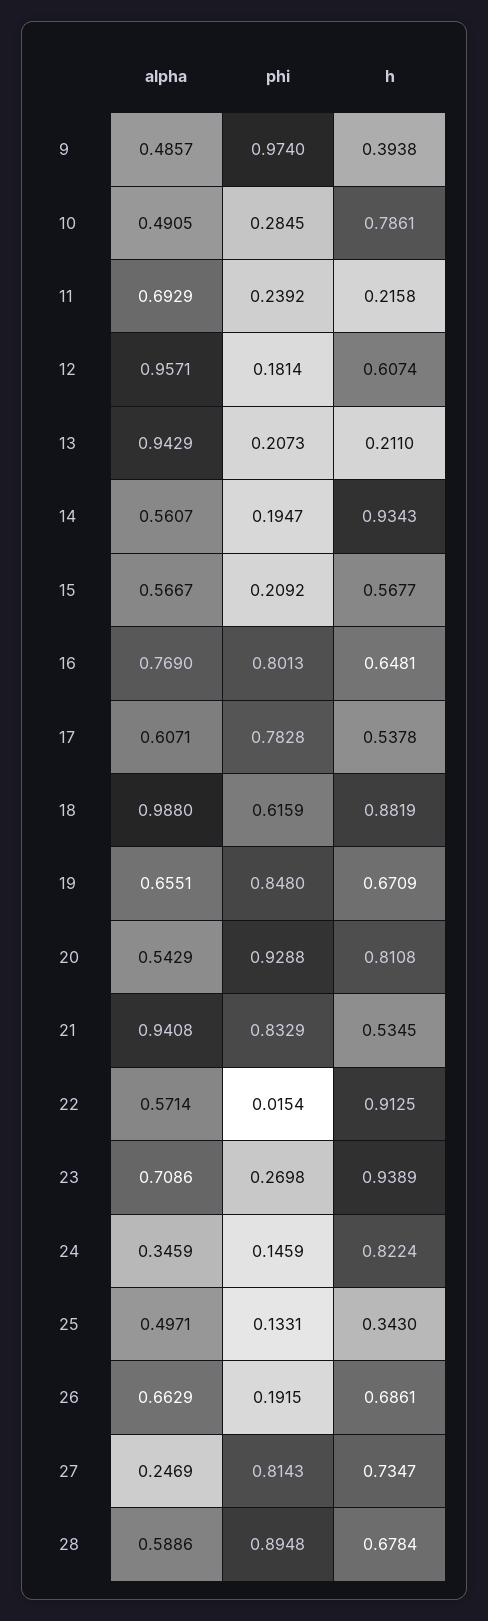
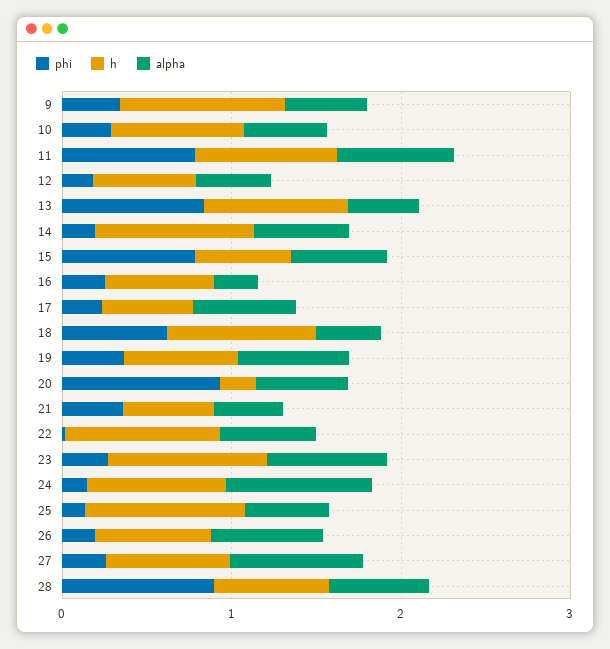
  {
    "alpha": {
      "9": 0.4857,
      "10": 0.4905,
      "11": 0.6929,
-     "12": 0.9571,
+     "12": 0.4,
-     "13": 0.9429,
+     "13": 0.4,
      "14": 0.5607,
      "15": 0.5667,
-     "16": 0.769,
+     "16": 0.2,
      "17": 0.6071,
-     "18": 0.988,
+     "18": 0.4,
      "19": 0.6551,
      "20": 0.5429,
-     "21": 0.9408,
+     "21": 0.4,
      "22": 0.5714,
      "23": 0.7086,
-     "24": 0.3459,
+     "24": 0.8,
      "25": 0.4971,
      "26": 0.6629,
-     "27": 0.2469,
+     "27": 0.8,
      "28": 0.5886
    },
    "phi": {
-     "9": 0.974,
+     "9": 0.4,
      "10": 0.2845,
-     "11": 0.2392,
+     "11": 0.8,
      "12": 0.1814,
-     "13": 0.2073,
+     "13": 0.8,
      "14": 0.1947,
-     "15": 0.2092,
+     "15": 0.8,
-     "16": 0.8013,
+     "16": 0.2,
-     "17": 0.7828,
+     "17": 0.2,
      "18": 0.6159,
-     "19": 0.848,
+     "19": 0.4,
      "20": 0.9288,
-     "21": 0.8329,
+     "21": 0.4,
      "22": 0.0154,
      "23": 0.2698,
      "24": 0.1459,
      "25": 0.1331,
      "26": 0.1915,
-     "27": 0.8143,
+     "27": 0.2,
      "28": 0.8948
    },
    "h": {
-     "9": 0.3938,
+     "9": 1,
      "10": 0.7861,
-     "11": 0.2158,
+     "11": 0.8,
      "12": 0.6074,
-     "13": 0.211,
+     "13": 0.8,
      "14": 0.9343,
      "15": 0.5677,
      "16": 0.6481,
      "17": 0.5378,
      "18": 0.8819,
      "19": 0.6709,
-     "20": 0.8108,
+     "20": 0.2,
      "21": 0.5345,
      "22": 0.9125,
      "23": 0.9389,
      "24": 0.8224,
-     "25": 0.343,
+     "25": 1,
      "26": 0.6861,
      "27": 0.7347,
      "28": 0.6784
    }
  }

